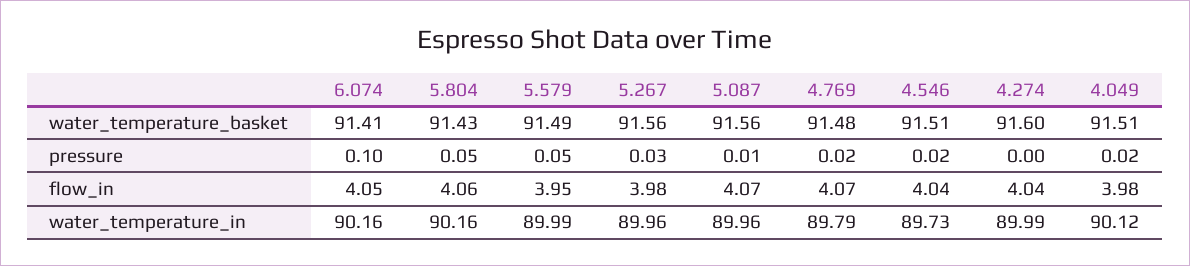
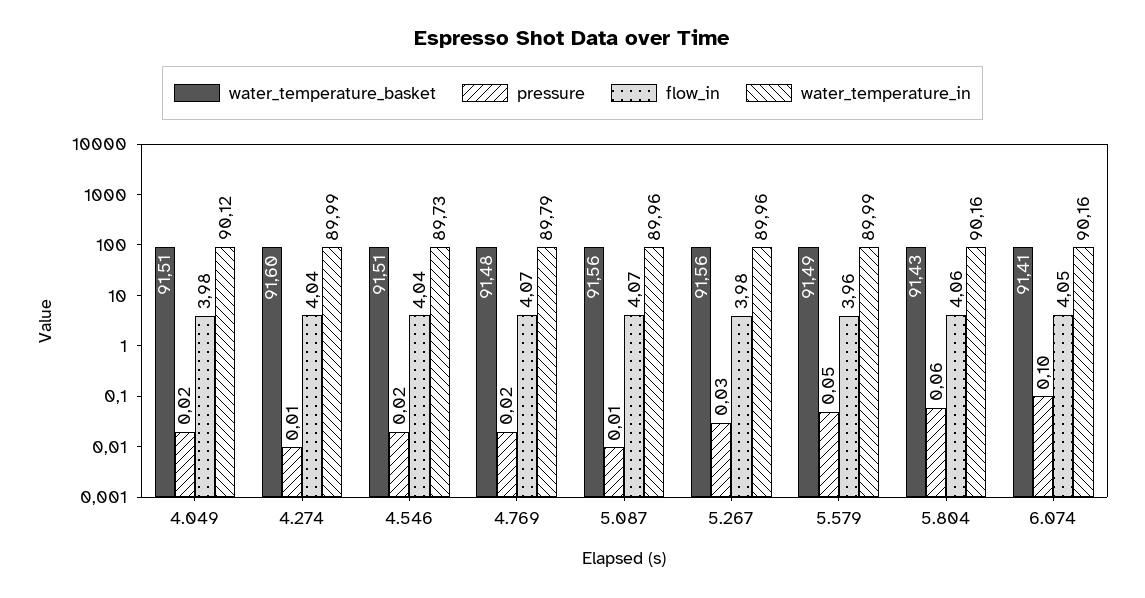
  {
    "water_temperature_basket": {
      "6.074": 91.41,
      "5.804": 91.43,
      "5.579": 91.49,
      "5.267": 91.56,
      "5.087": 91.56,
      "4.769": 91.48,
      "4.546": 91.51,
      "4.274": 91.6,
      "4.049": 91.51
    },
    "pressure": {
      "6.074": 0.1,
-     "5.804": 0.05,
+     "5.804": 0.06,
      "5.579": 0.05,
      "5.267": 0.03,
      "5.087": 0.01,
      "4.769": 0.02,
      "4.546": 0.02,
-     "4.274": 0,
+     "4.274": 0.01,
      "4.049": 0.02
    },
    "flow_in": {
      "6.074": 4.05,
      "5.804": 4.06,
-     "5.579": 3.95,
+     "5.579": 3.96,
      "5.267": 3.98,
      "5.087": 4.07,
      "4.769": 4.07,
      "4.546": 4.04,
      "4.274": 4.04,
      "4.049": 3.98
    },
    "water_temperature_in": {
      "6.074": 90.16,
      "5.804": 90.16,
      "5.579": 89.99,
      "5.267": 89.96,
      "5.087": 89.96,
      "4.769": 89.79,
      "4.546": 89.73,
      "4.274": 89.99,
      "4.049": 90.12
    }
  }

